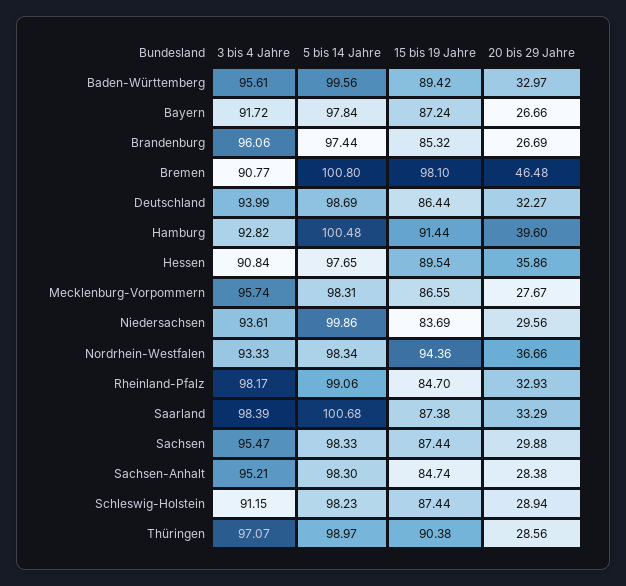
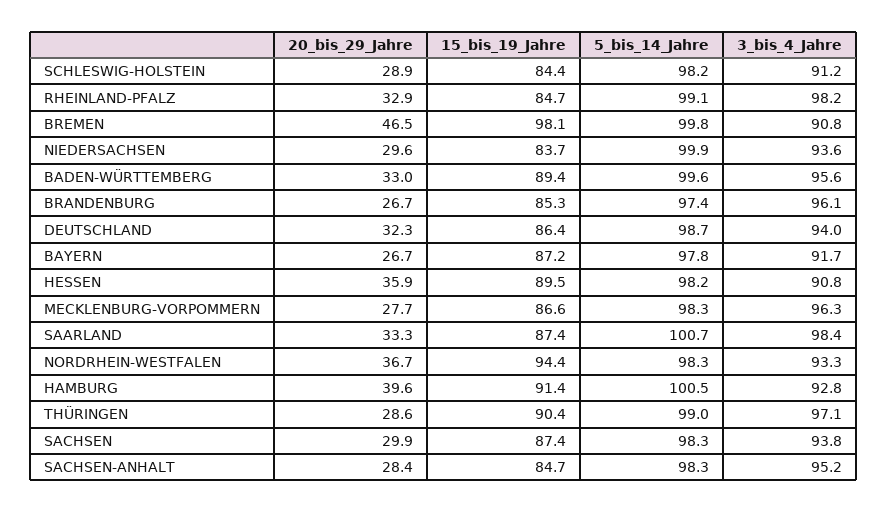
  {
    "3 bis 4 Jahre": {
      "Baden-Württemberg": 95.61,
      "Bayern": 91.72,
      "Brandenburg": 96.06,
      "Bremen": 90.77,
      "Deutschland": 93.99,
      "Hamburg": 92.82,
      "Hessen": 90.84,
-     "Mecklenburg-Vorpommern": 95.74,
+     "Mecklenburg-Vorpommern": 96.3,
      "Niedersachsen": 93.61,
      "Nordrhein-Westfalen": 93.33,
      "Rheinland-Pfalz": 98.17,
      "Saarland": 98.39,
-     "Sachsen": 95.47,
+     "Sachsen": 93.8,
      "Sachsen-Anhalt": 95.21,
      "Schleswig-Holstein": 91.15,
      "Thüringen": 97.07
    },
    "5 bis 14 Jahre": {
      "Baden-Württemberg": 99.56,
      "Bayern": 97.84,
      "Brandenburg": 97.44,
-     "Bremen": 100.8,
+     "Bremen": 99.8,
      "Deutschland": 98.69,
      "Hamburg": 100.48,
-     "Hessen": 97.65,
+     "Hessen": 98.2,
      "Mecklenburg-Vorpommern": 98.31,
      "Niedersachsen": 99.86,
      "Nordrhein-Westfalen": 98.34,
      "Rheinland-Pfalz": 99.06,
      "Saarland": 100.68,
      "Sachsen": 98.33,
      "Sachsen-Anhalt": 98.3,
      "Schleswig-Holstein": 98.23,
      "Thüringen": 98.97
    },
    "15 bis 19 Jahre": {
      "Baden-Württemberg": 89.42,
      "Bayern": 87.24,
      "Brandenburg": 85.32,
      "Bremen": 98.1,
      "Deutschland": 86.44,
      "Hamburg": 91.44,
      "Hessen": 89.54,
      "Mecklenburg-Vorpommern": 86.55,
      "Niedersachsen": 83.69,
      "Nordrhein-Westfalen": 94.36,
      "Rheinland-Pfalz": 84.7,
      "Saarland": 87.38,
      "Sachsen": 87.44,
      "Sachsen-Anhalt": 84.74,
-     "Schleswig-Holstein": 87.44,
+     "Schleswig-Holstein": 84.4,
      "Thüringen": 90.38
    },
    "20 bis 29 Jahre": {
      "Baden-Württemberg": 32.97,
      "Bayern": 26.66,
      "Brandenburg": 26.69,
      "Bremen": 46.48,
      "Deutschland": 32.27,
      "Hamburg": 39.6,
      "Hessen": 35.86,
      "Mecklenburg-Vorpommern": 27.67,
      "Niedersachsen": 29.56,
      "Nordrhein-Westfalen": 36.66,
      "Rheinland-Pfalz": 32.93,
      "Saarland": 33.29,
      "Sachsen": 29.88,
      "Sachsen-Anhalt": 28.38,
      "Schleswig-Holstein": 28.94,
      "Thüringen": 28.56
    }
  }

